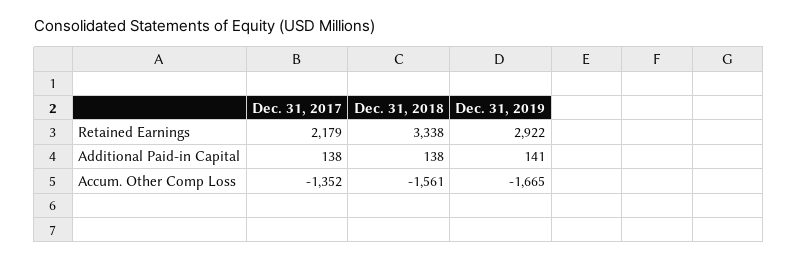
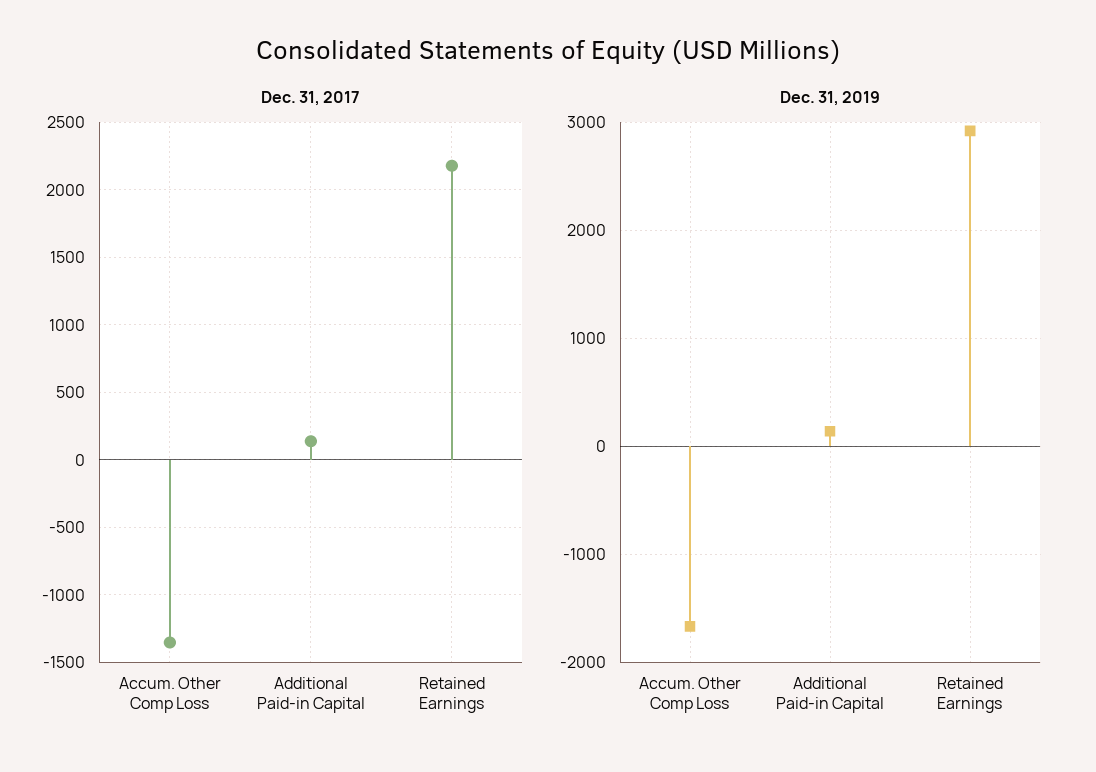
  {
    "Dec. 31, 2017": {
      "Retained Earnings": 2179,
      "Additional Paid-in Capital": 138,
      "Accum. Other Comp Loss": -1352
    },
-   "Dec. 31, 2018": {
-     "Retained Earnings": 3338,
-     "Additional Paid-in Capital": 138,
-     "Accum. Other Comp Loss": -1561
-   },
    "Dec. 31, 2019": {
      "Retained Earnings": 2922,
      "Additional Paid-in Capital": 141,
      "Accum. Other Comp Loss": -1665
    }
  }

